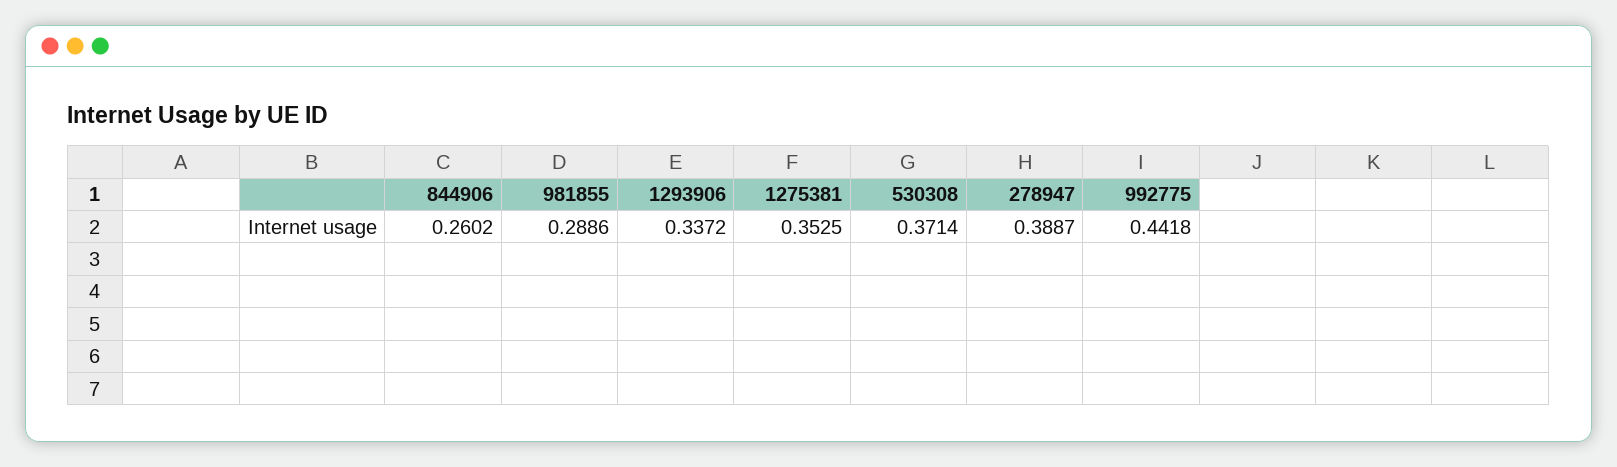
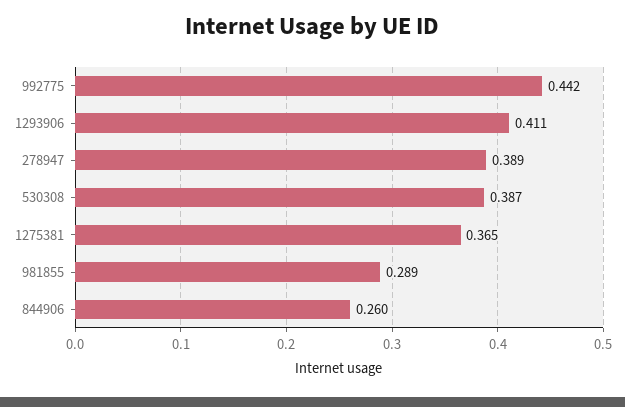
  {
    "844906": 0.2602,
    "981855": 0.2886,
-   "1293906": 0.3372,
+   "1293906": 0.411,
-   "1275381": 0.3525,
+   "1275381": 0.365,
-   "530308": 0.3714,
+   "530308": 0.387,
    "278947": 0.3887,
    "992775": 0.4418
  }

